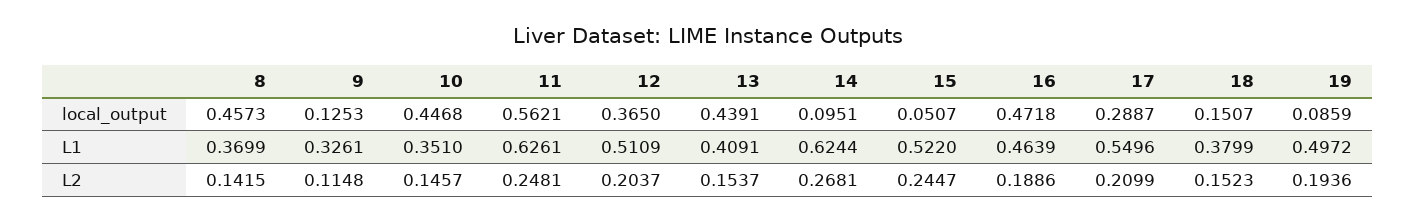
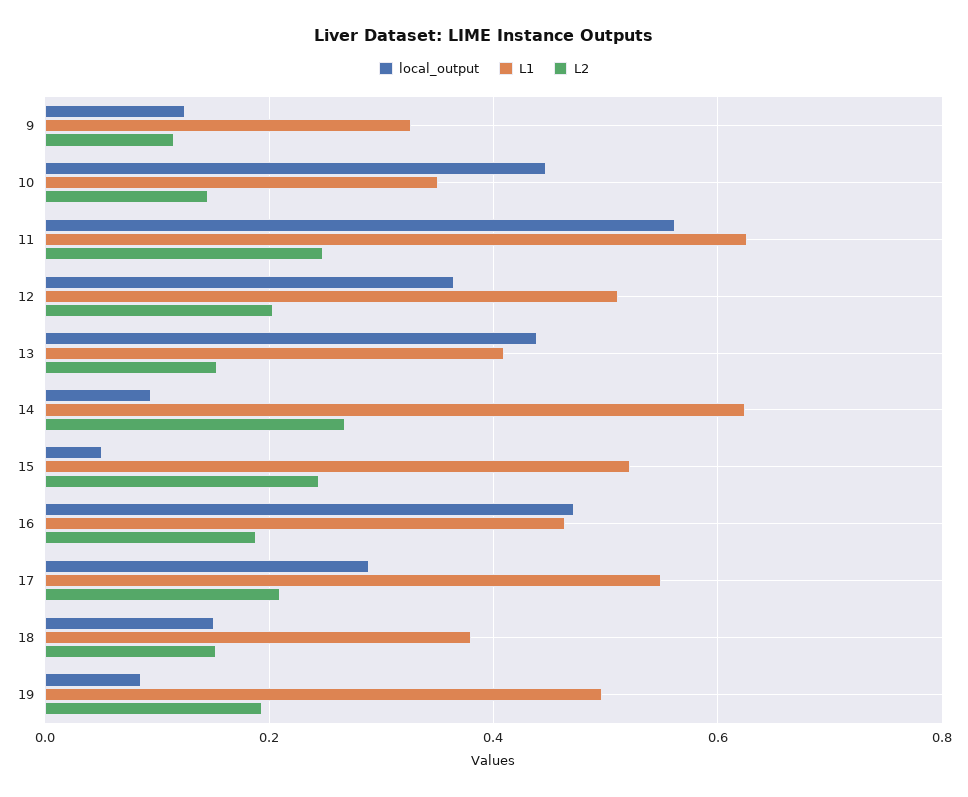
  {
    "local_output": {
-     "8": 0.4573,
      "9": 0.1253,
      "10": 0.4468,
      "11": 0.5621,
      "12": 0.365,
      "13": 0.4391,
      "14": 0.0951,
      "15": 0.0507,
      "16": 0.4718,
      "17": 0.2887,
      "18": 0.1507,
      "19": 0.0859
    },
    "L1": {
-     "8": 0.3699,
      "9": 0.3261,
      "10": 0.351,
      "11": 0.6261,
      "12": 0.5109,
      "13": 0.4091,
      "14": 0.6244,
      "15": 0.522,
      "16": 0.4639,
      "17": 0.5496,
      "18": 0.3799,
      "19": 0.4972
    },
    "L2": {
-     "8": 0.1415,
      "9": 0.1148,
      "10": 0.1457,
      "11": 0.2481,
      "12": 0.2037,
      "13": 0.1537,
      "14": 0.2681,
      "15": 0.2447,
      "16": 0.1886,
      "17": 0.2099,
      "18": 0.1523,
      "19": 0.1936
    }
  }

